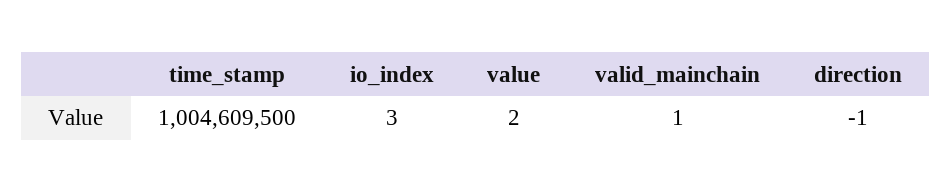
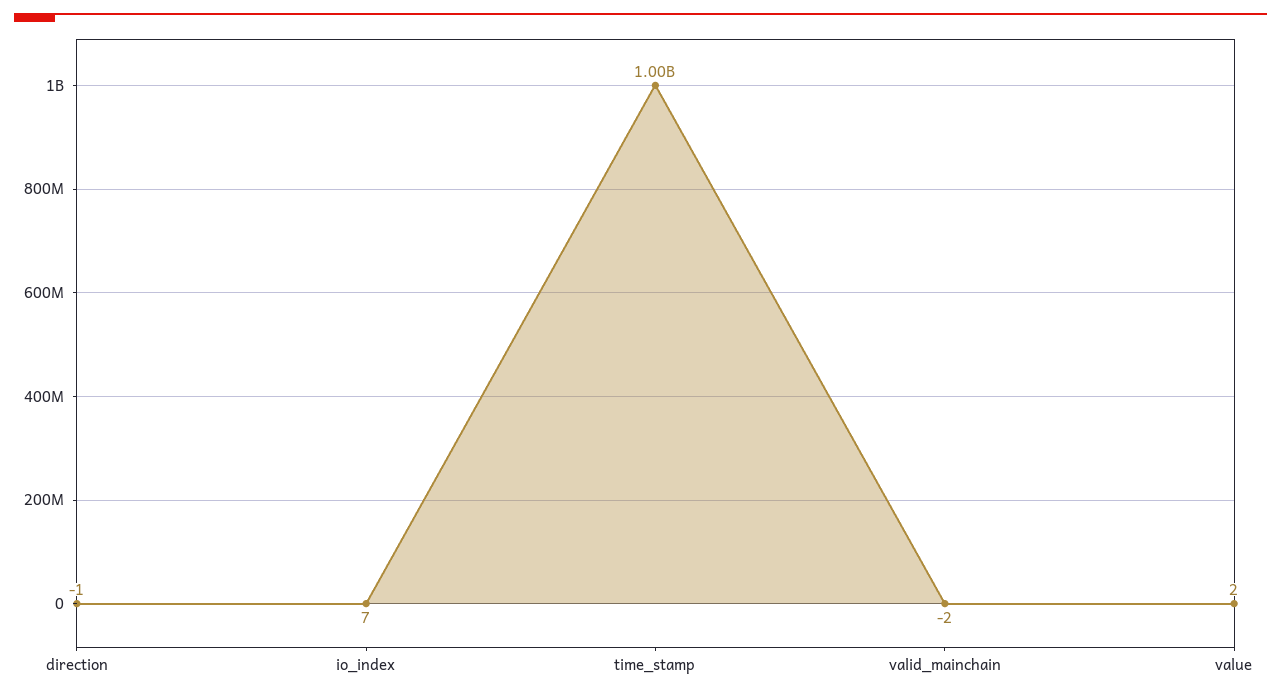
  {
    "time_stamp": 1004609500,
-   "io_index": 3,
+   "io_index": 7,
    "value": 2,
-   "valid_mainchain": 1,
+   "valid_mainchain": -2,
    "direction": -1
  }

